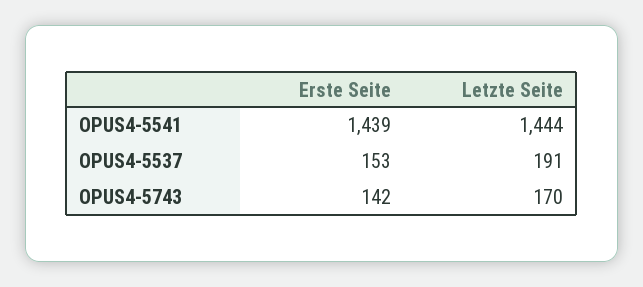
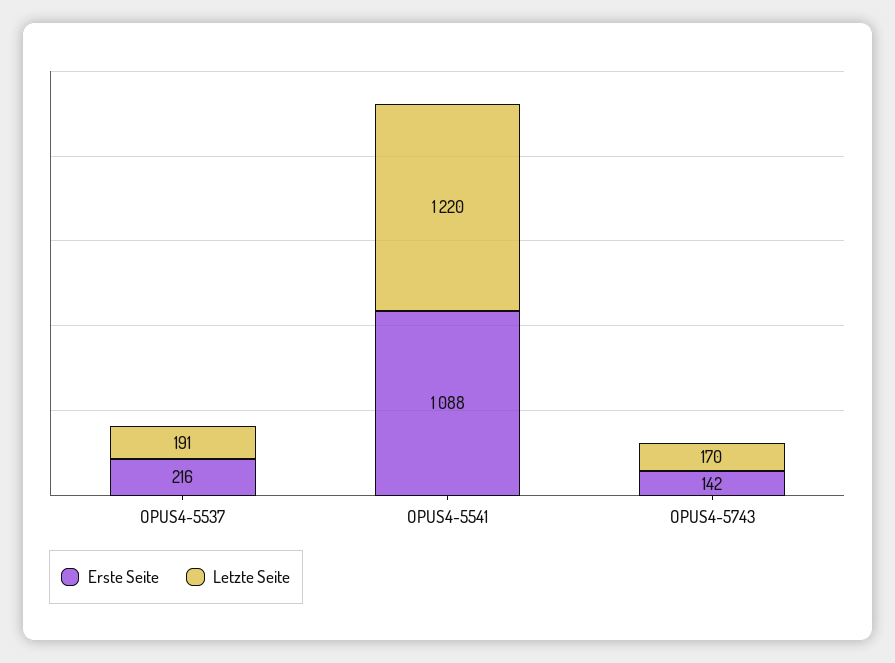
  {
    "Erste Seite": {
-     "OPUS4-5541": 1439,
+     "OPUS4-5541": 1088,
-     "OPUS4-5537": 153,
+     "OPUS4-5537": 216,
      "OPUS4-5743": 142
    },
    "Letzte Seite": {
-     "OPUS4-5541": 1444,
+     "OPUS4-5541": 1220,
      "OPUS4-5537": 191,
      "OPUS4-5743": 170
    }
  }

